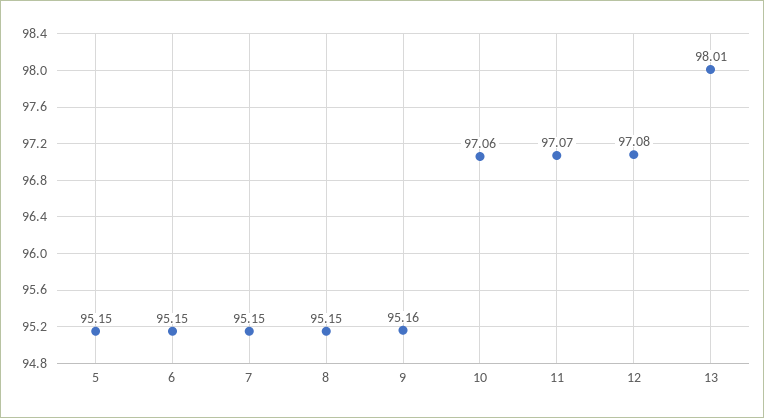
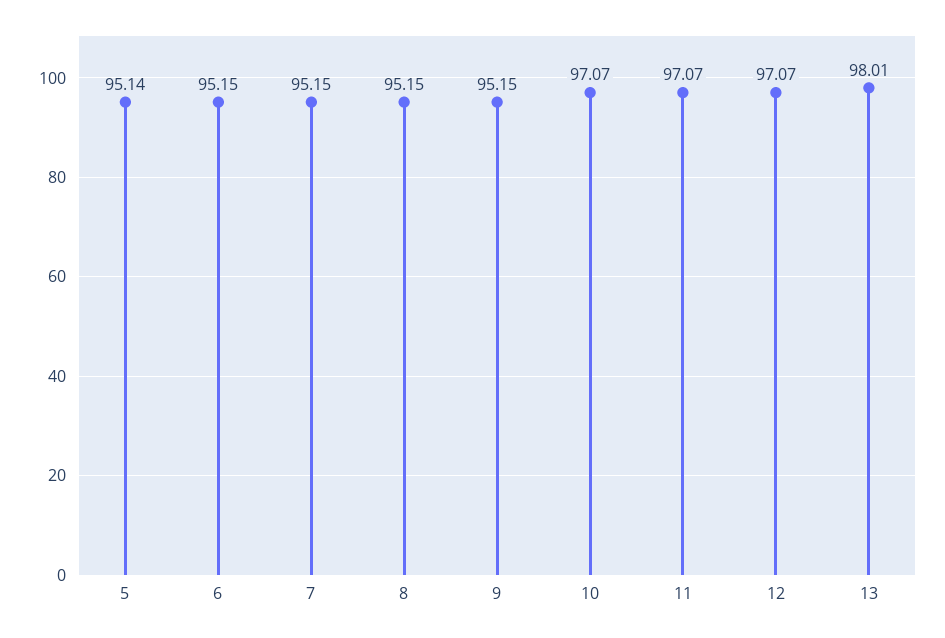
  {
-   "5": 95.15,
+   "5": 95.14,
    "6": 95.15,
    "7": 95.15,
    "8": 95.15,
-   "9": 95.16,
+   "9": 95.15,
-   "10": 97.06,
+   "10": 97.07,
    "11": 97.07,
-   "12": 97.08,
+   "12": 97.07,
    "13": 98.01
  }

